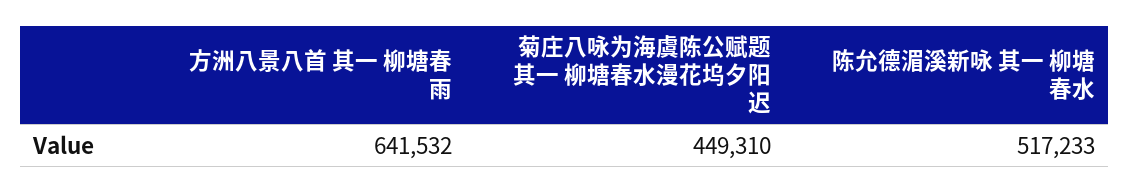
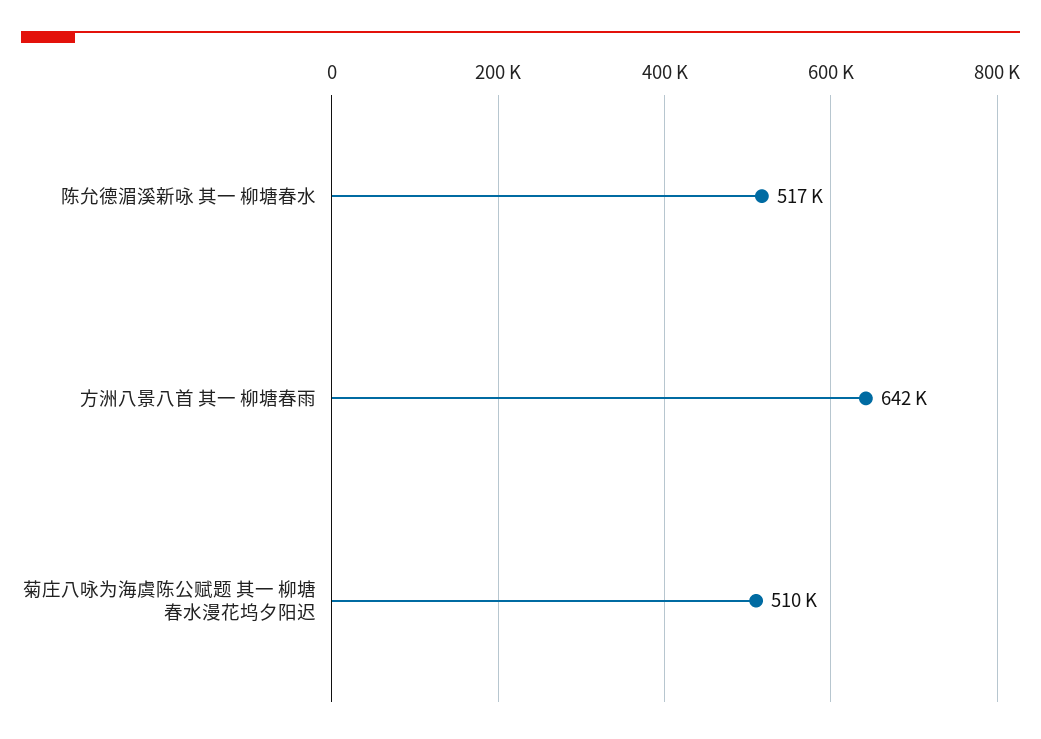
  {
    "方洲八景八首 其一 柳塘春雨": 641532,
-   "菊庄八咏为海虞陈公赋题 其一 柳塘春水漫花坞夕阳迟": 449310,
+   "菊庄八咏为海虞陈公赋题 其一 柳塘春水漫花坞夕阳迟": 510000,
    "陈允德湄溪新咏 其一 柳塘春水": 517233
  }

